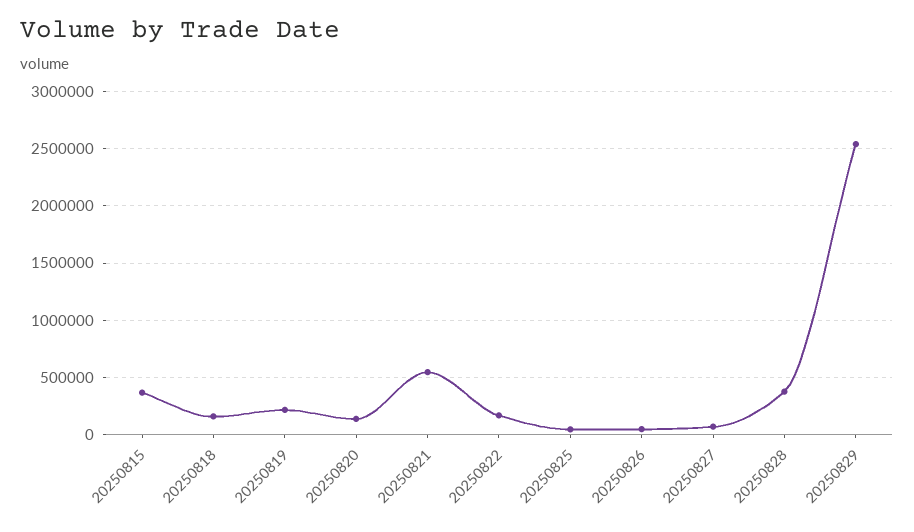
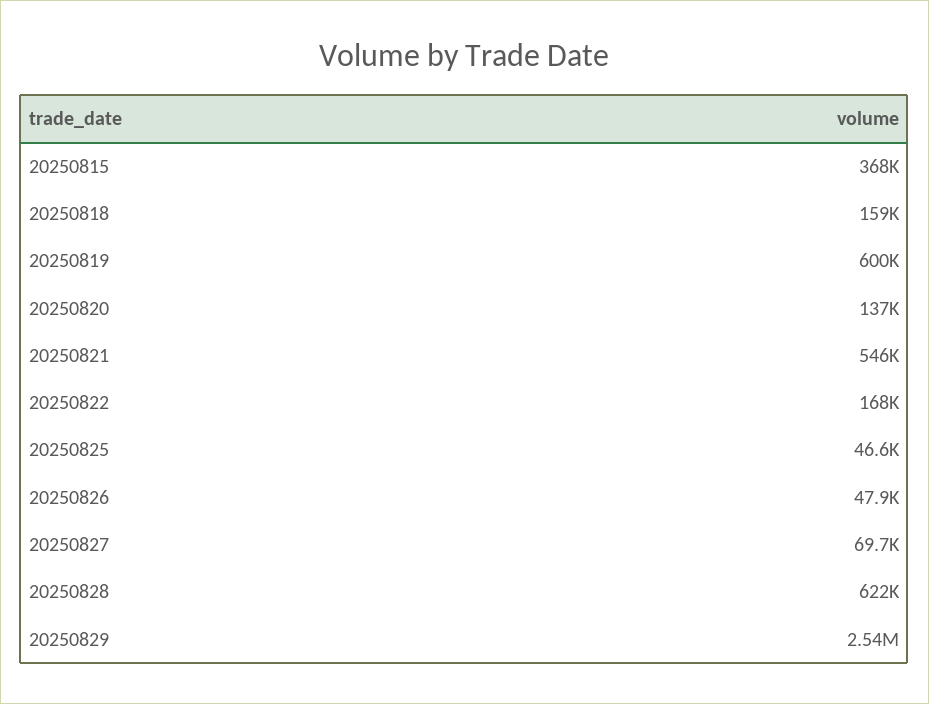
  {
    "20250815": 368000,
    "20250818": 159000,
-   "20250819": 200000,
+   "20250819": 600000,
    "20250820": 137000,
    "20250821": 546000,
    "20250822": 168000,
    "20250825": 46600,
    "20250826": 47900,
    "20250827": 69700,
-   "20250828": 400000,
+   "20250828": 622000,
    "20250829": 2540000
  }

